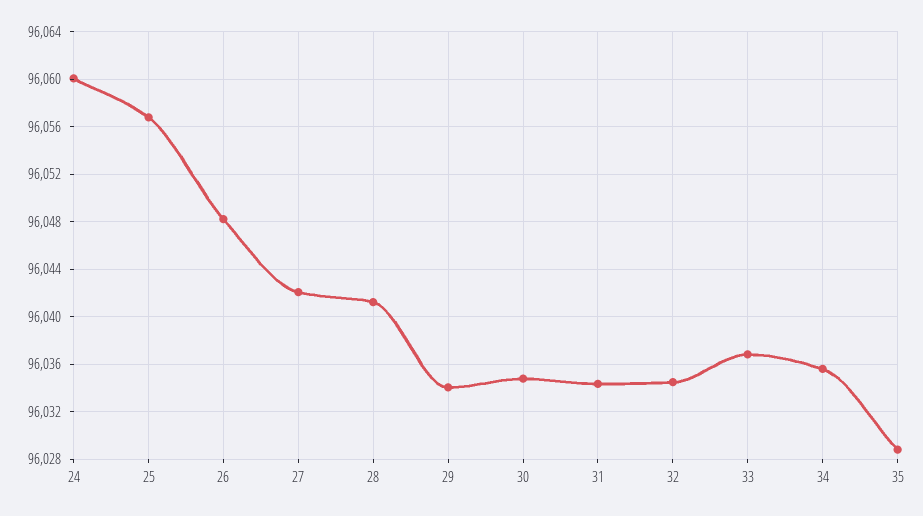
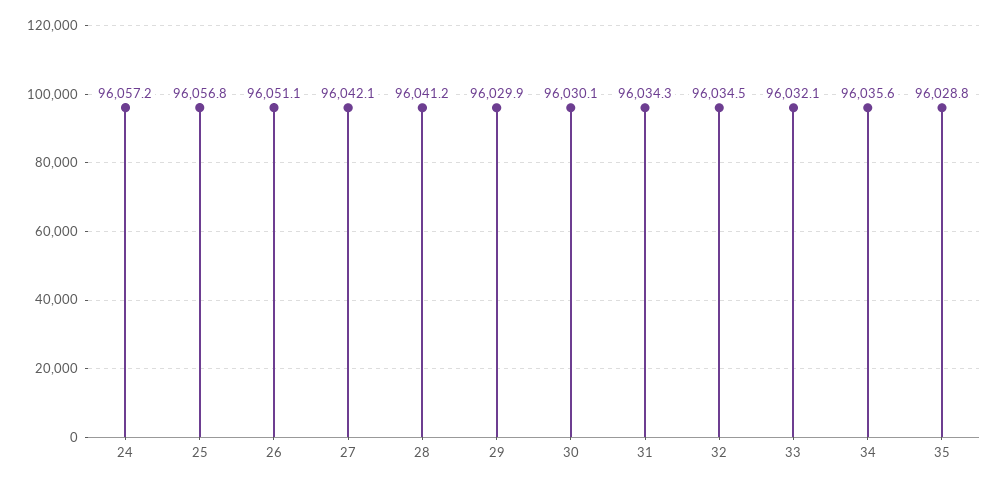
  {
-   "24": 96060,
+   "24": 96057.2,
    "25": 96056.8,
-   "26": 96048,
+   "26": 96051.1,
    "27": 96042.1,
    "28": 96041.2,
-   "29": 96034,
+   "29": 96029.9,
-   "30": 96035,
+   "30": 96030.1,
    "31": 96034.3,
    "32": 96034.5,
-   "33": 96037,
+   "33": 96032.1,
    "34": 96035.6,
    "35": 96028.8
  }

